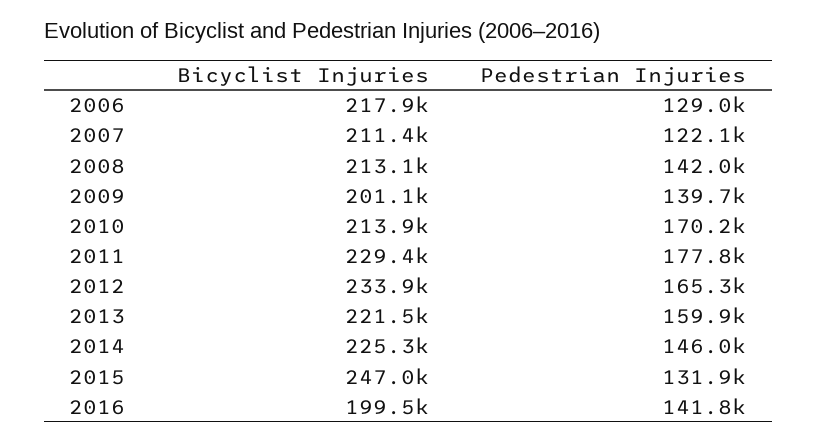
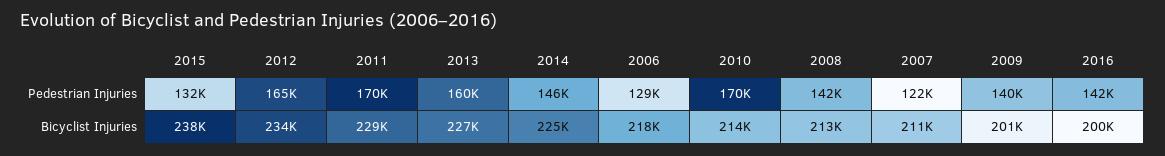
  {
    "Bicyclist Injuries": {
      "2006": 217900,
      "2007": 211400,
      "2008": 213100,
      "2009": 201100,
      "2010": 213900,
      "2011": 229400,
      "2012": 233900,
-     "2013": 221500,
+     "2013": 227000,
      "2014": 225300,
-     "2015": 247000,
+     "2015": 238000,
      "2016": 199500
    },
    "Pedestrian Injuries": {
      "2006": 129000,
      "2007": 122100,
      "2008": 142000,
      "2009": 139700,
      "2010": 170200,
-     "2011": 177800,
+     "2011": 170000,
      "2012": 165300,
      "2013": 159900,
      "2014": 146000,
      "2015": 131900,
      "2016": 141800
    }
  }

